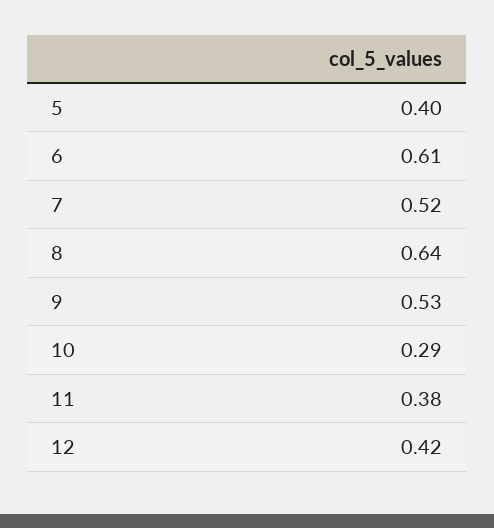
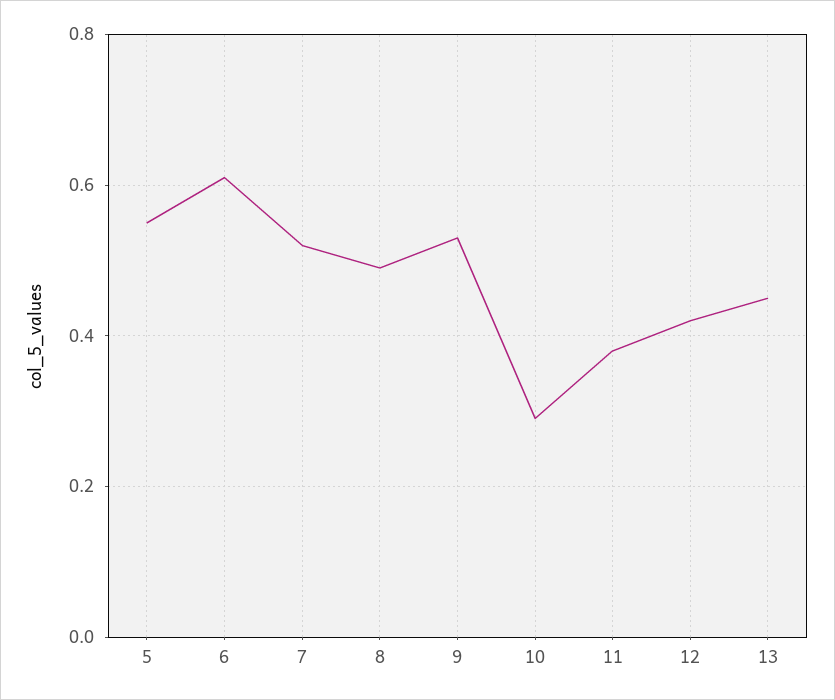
  {
-   "5": 0.4,
+   "5": 0.55,
    "6": 0.61,
    "7": 0.52,
-   "8": 0.64,
+   "8": 0.5,
    "9": 0.53,
    "10": 0.29,
    "11": 0.38,
-   "12": 0.42
+   "12": 0.42,
+   "13": 0.45
  }

